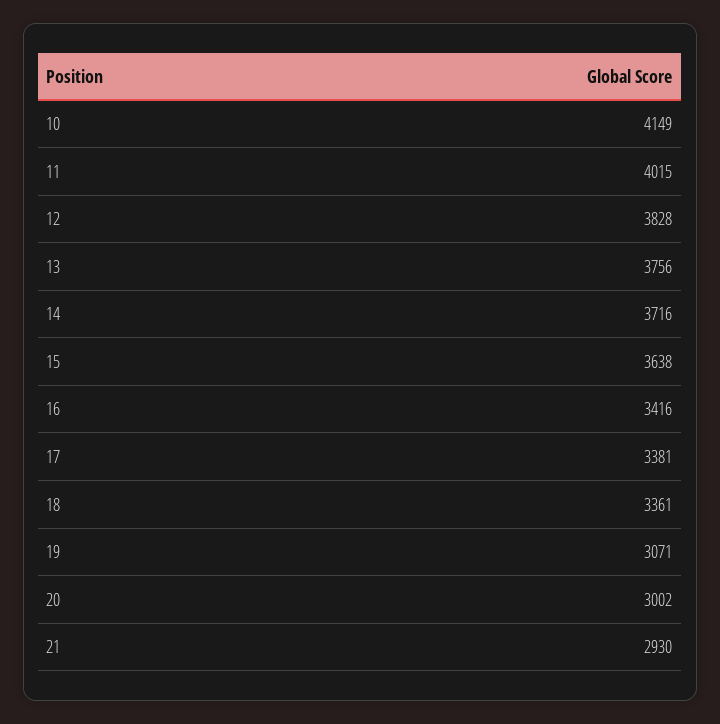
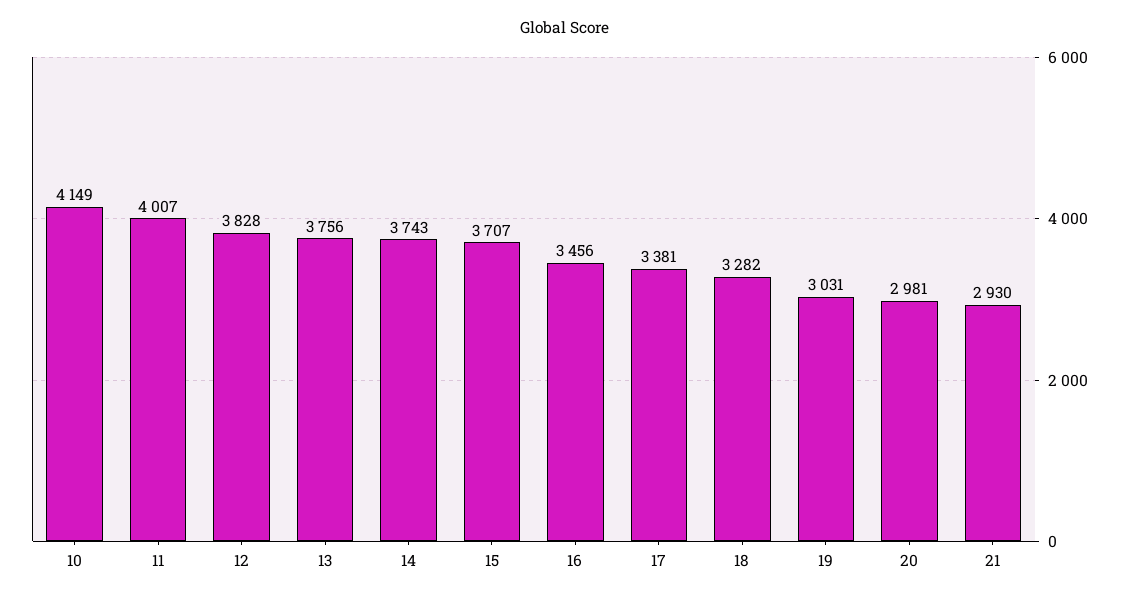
  {
    "10": 4149,
-   "11": 4015,
+   "11": 4007,
    "12": 3828,
    "13": 3756,
-   "14": 3716,
+   "14": 3743,
-   "15": 3638,
+   "15": 3707,
-   "16": 3416,
+   "16": 3456,
    "17": 3381,
-   "18": 3361,
+   "18": 3282,
-   "19": 3071,
+   "19": 3031,
-   "20": 3002,
+   "20": 2981,
    "21": 2930
  }

